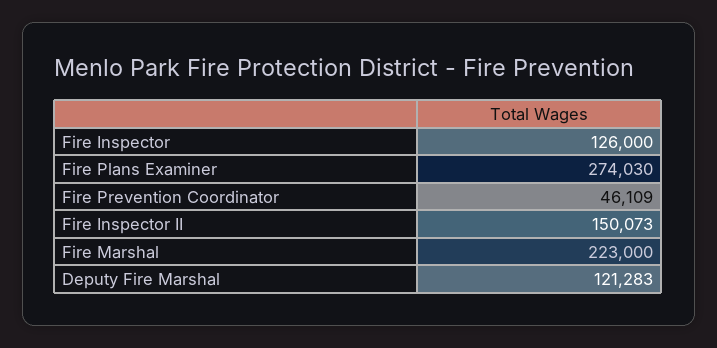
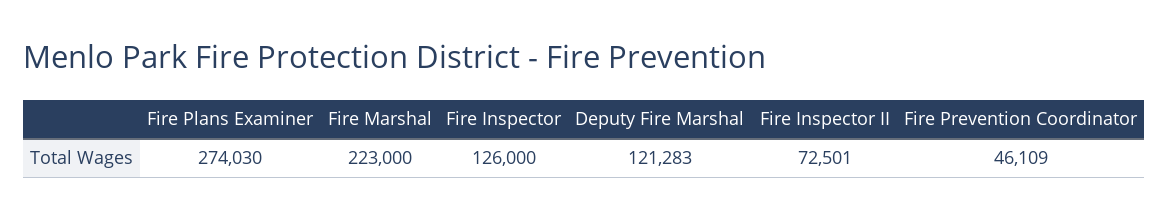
  {
    "Fire Inspector": 126000,
    "Fire Plans Examiner": 274030,
    "Fire Prevention Coordinator": 46109,
-   "Fire Inspector II": 150073,
+   "Fire Inspector II": 72501,
    "Fire Marshal": 223000,
    "Deputy Fire Marshal": 121283
  }

